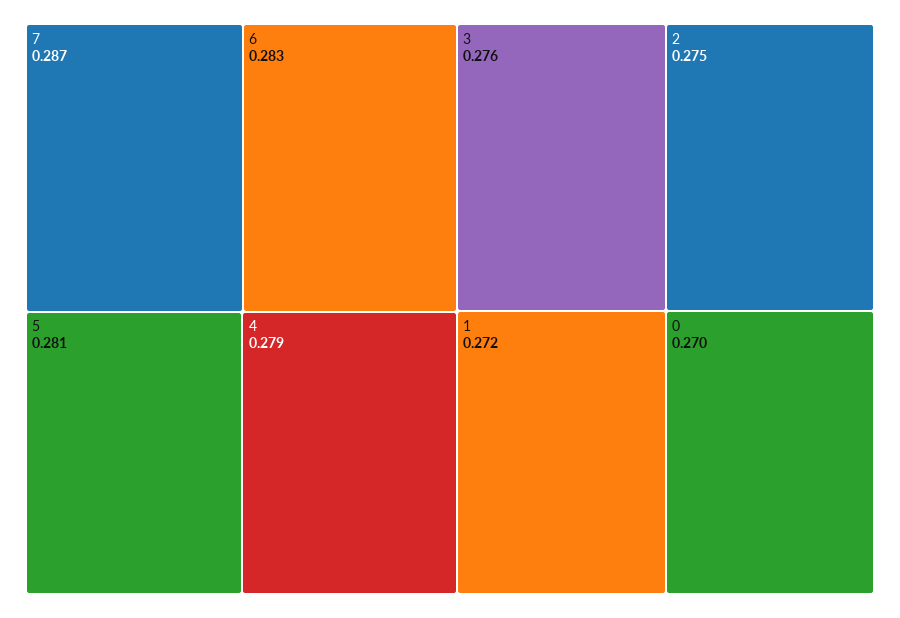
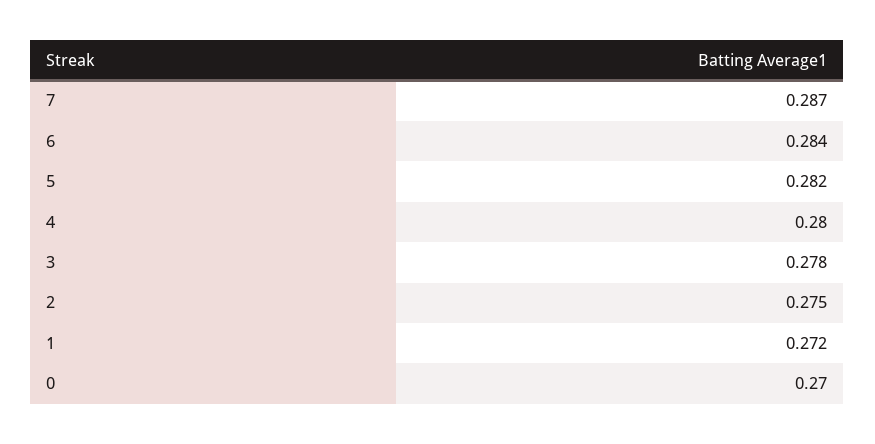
  {
    "7": 0.287,
-   "6": 0.283,
+   "6": 0.284,
-   "5": 0.281,
+   "5": 0.282,
-   "4": 0.279,
+   "4": 0.28,
-   "3": 0.276,
+   "3": 0.278,
    "2": 0.275,
    "1": 0.272,
    "0": 0.27
  }

